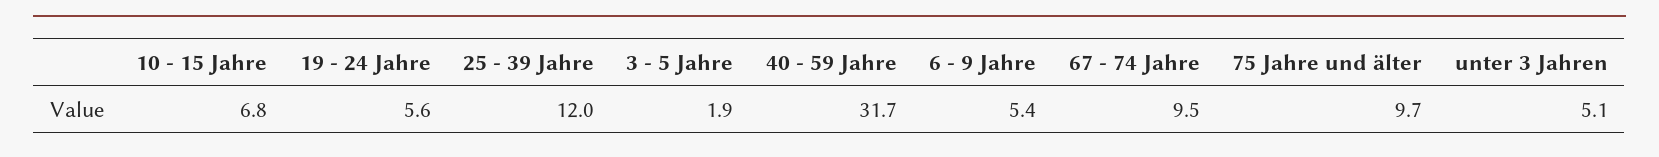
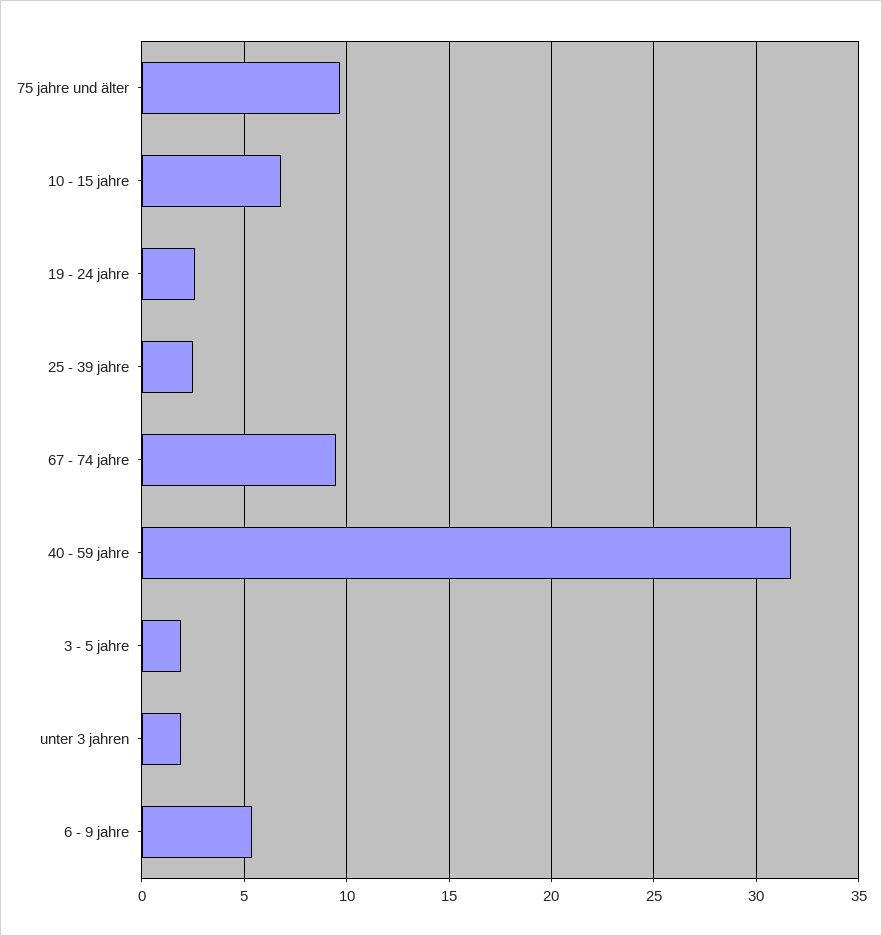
  {
    "10 - 15 Jahre": 6.8,
-   "19 - 24 Jahre": 5.6,
+   "19 - 24 Jahre": 2.5,
-   "25 - 39 Jahre": 12,
+   "25 - 39 Jahre": 2.5,
    "3 - 5 Jahre": 1.9,
    "40 - 59 Jahre": 31.7,
    "6 - 9 Jahre": 5.4,
    "67 - 74 Jahre": 9.5,
    "75 Jahre und älter": 9.7,
-   "unter 3 Jahren": 5.1
+   "unter 3 Jahren": 2
  }

